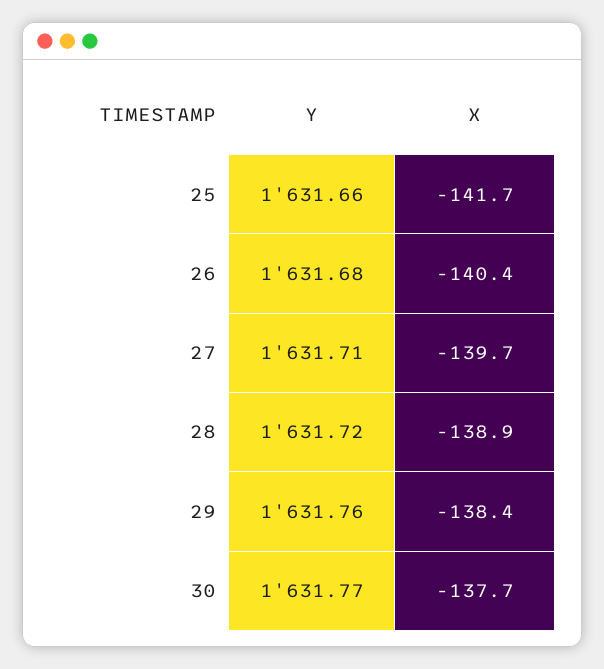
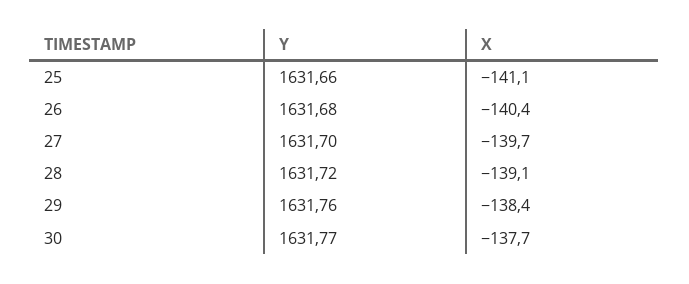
  {
    "Y": {
      "25": 1631.66,
      "26": 1631.68,
-     "27": 1631.71,
+     "27": 1631.7,
      "28": 1631.72,
      "29": 1631.76,
      "30": 1631.77
    },
    "X": {
-     "25": -141.7,
+     "25": -141.1,
      "26": -140.4,
      "27": -139.7,
-     "28": -138.9,
+     "28": -139.1,
      "29": -138.4,
      "30": -137.7
    }
  }

